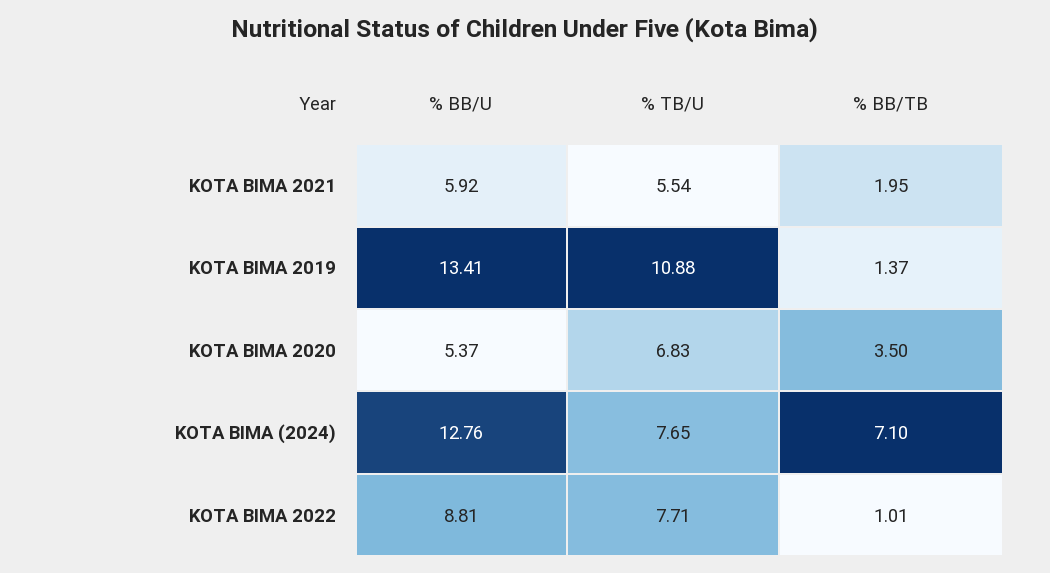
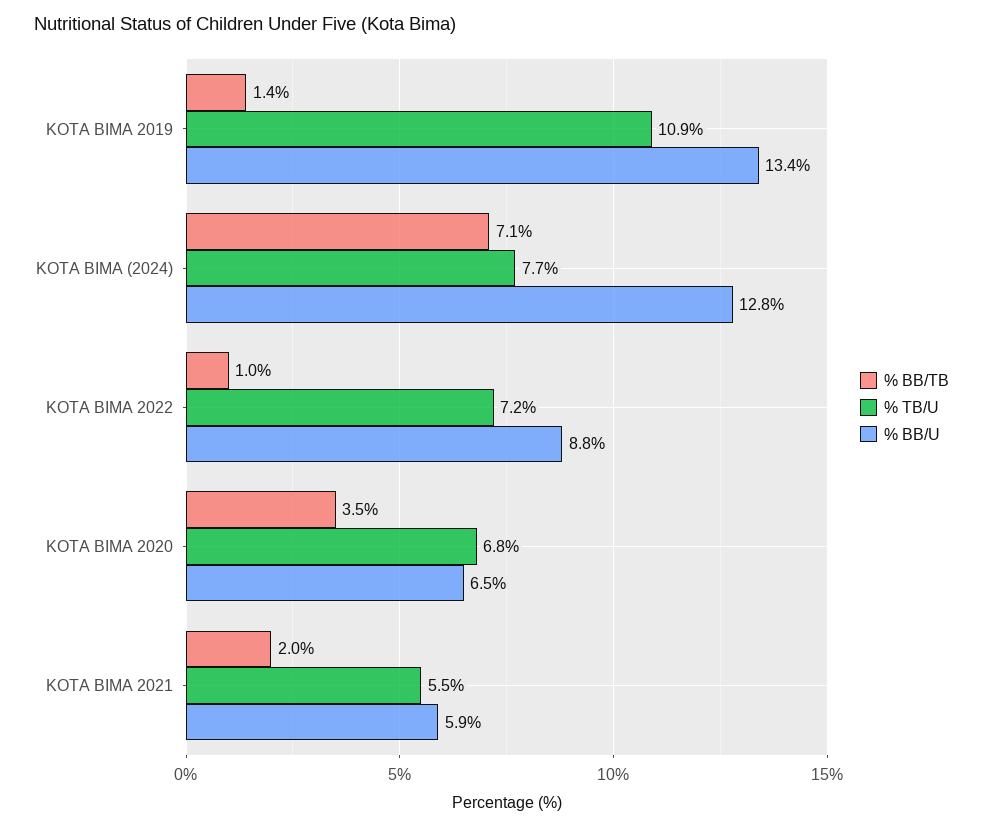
  {
    "% BB/U": {
      "KOTA BIMA 2021": 5.92,
      "KOTA BIMA 2019": 13.41,
-     "KOTA BIMA 2020": 5.37,
+     "KOTA BIMA 2020": 6.5,
      "KOTA BIMA (2024)": 12.76,
      "KOTA BIMA 2022": 8.81
    },
    "% TB/U": {
      "KOTA BIMA 2021": 5.54,
      "KOTA BIMA 2019": 10.88,
      "KOTA BIMA 2020": 6.83,
      "KOTA BIMA (2024)": 7.65,
-     "KOTA BIMA 2022": 7.71
+     "KOTA BIMA 2022": 7.2
    },
    "% BB/TB": {
      "KOTA BIMA 2021": 1.95,
      "KOTA BIMA 2019": 1.37,
      "KOTA BIMA 2020": 3.5,
      "KOTA BIMA (2024)": 7.1,
      "KOTA BIMA 2022": 1.01
    }
  }

